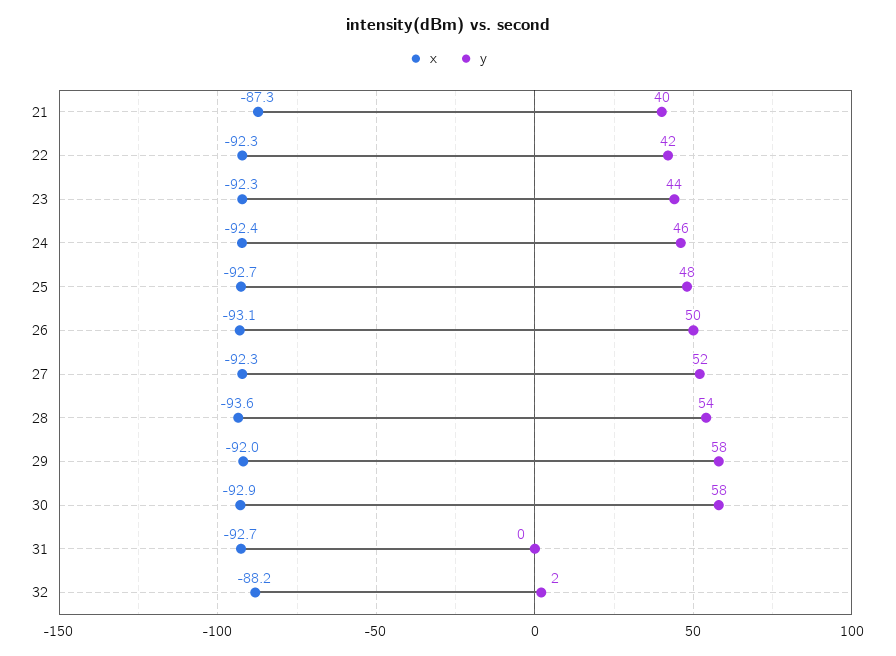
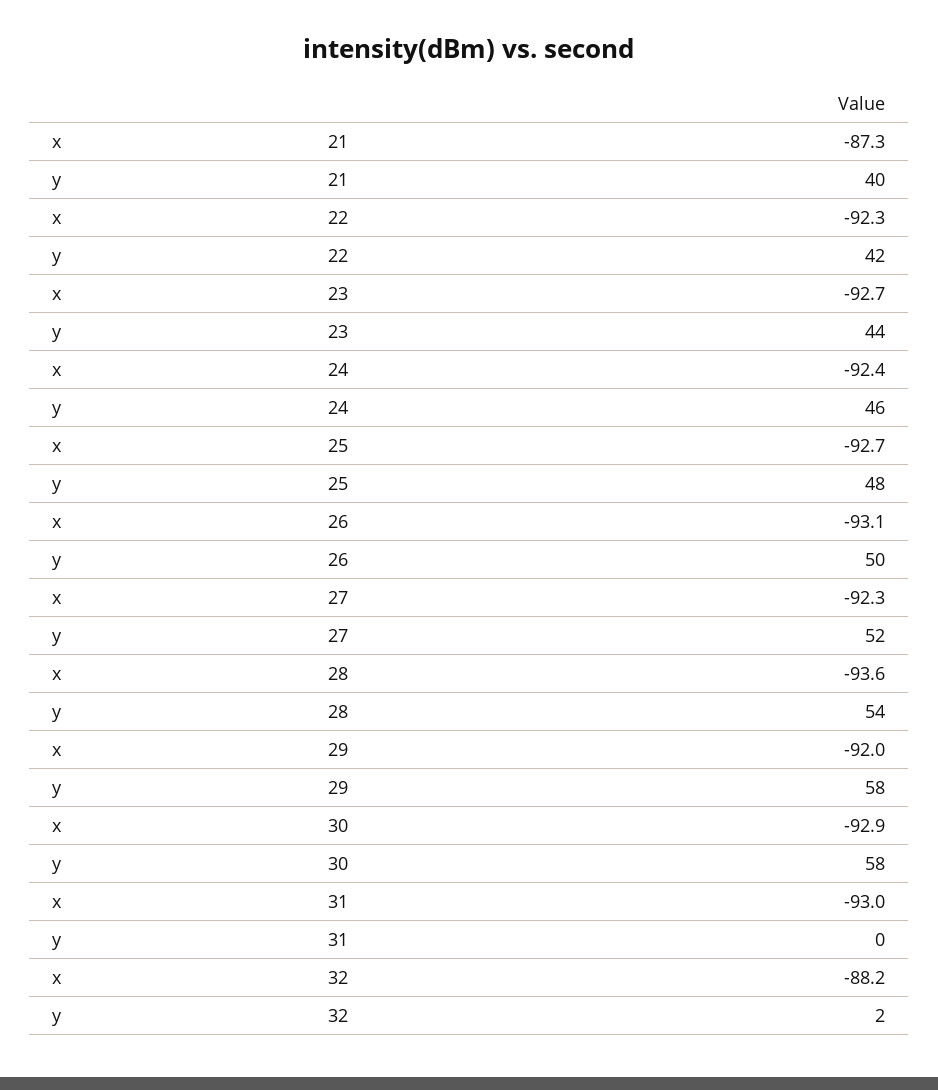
  {
    "x": {
      "21": -87.3,
      "22": -92.3,
-     "23": -92.3,
+     "23": -92.7,
      "24": -92.4,
      "25": -92.7,
      "26": -93.1,
      "27": -92.3,
      "28": -93.6,
      "29": -92,
      "30": -92.9,
-     "31": -92.7,
+     "31": -93,
      "32": -88.2
    },
    "y": {
      "21": 40,
      "22": 42,
      "23": 44,
      "24": 46,
      "25": 48,
      "26": 50,
      "27": 52,
      "28": 54,
      "29": 58,
      "30": 58,
      "31": 0,
      "32": 2
    }
  }

